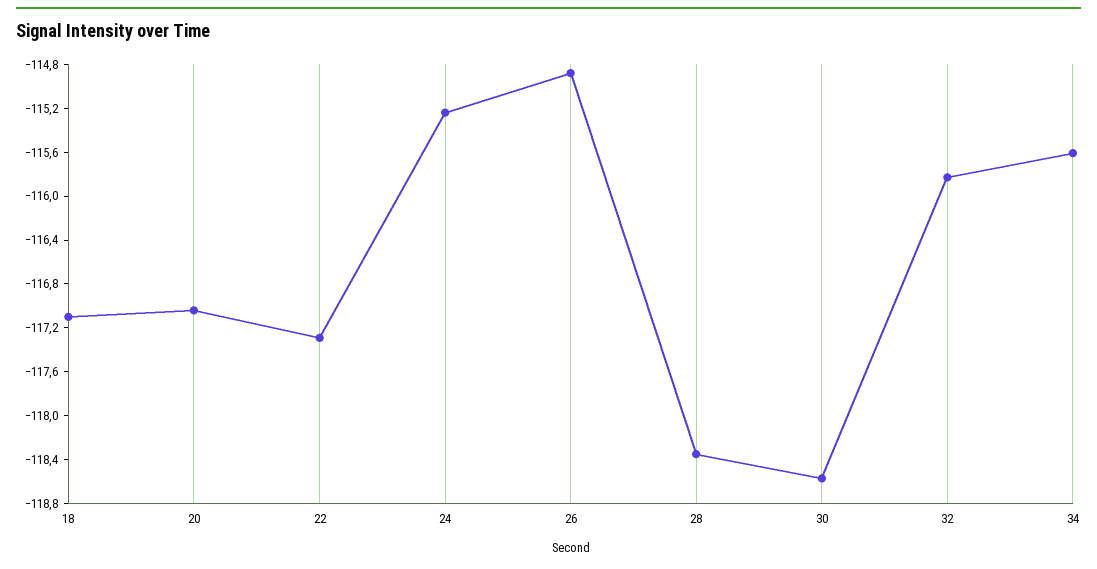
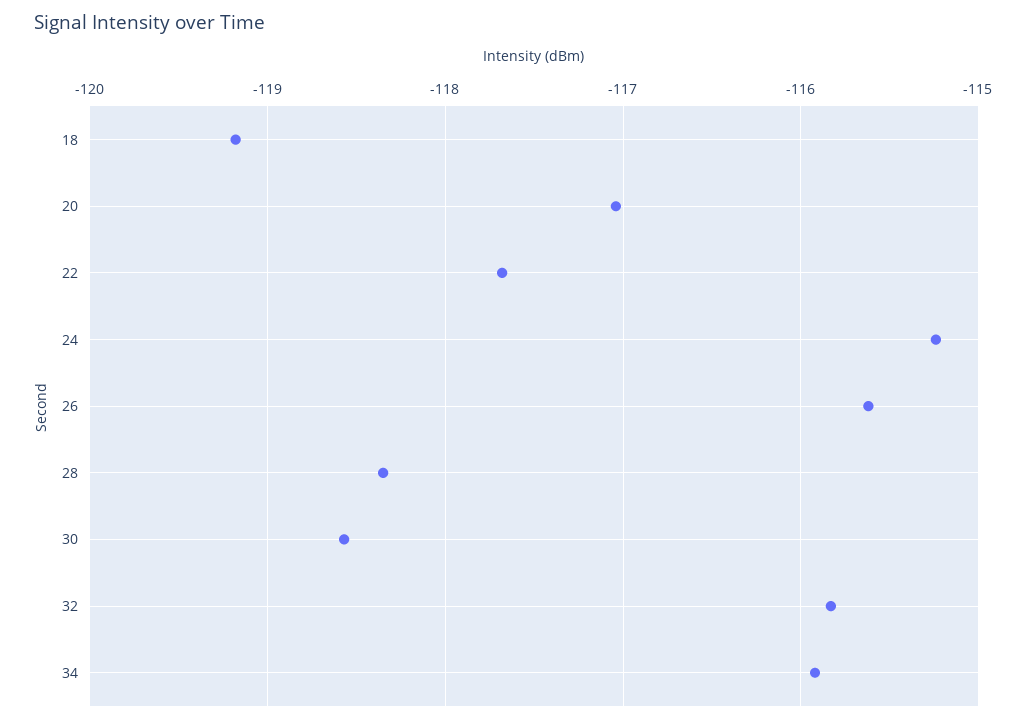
  {
-   "18": -117.1,
+   "18": -119.2,
    "20": -117,
-   "22": -117.3,
+   "22": -117.7,
    "24": -115.2,
-   "26": -114.9,
+   "26": -115.6,
    "28": -118.4,
    "30": -118.6,
    "32": -115.8,
-   "34": -115.6
+   "34": -115.9
  }

